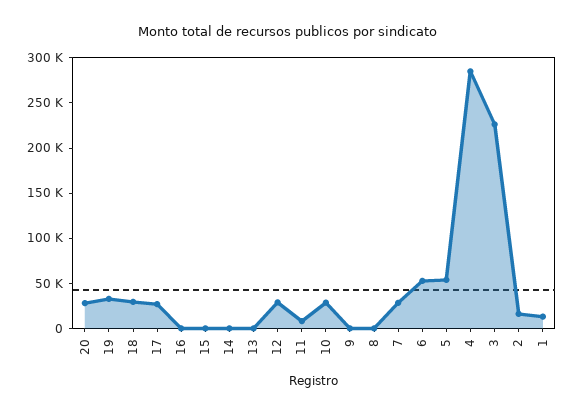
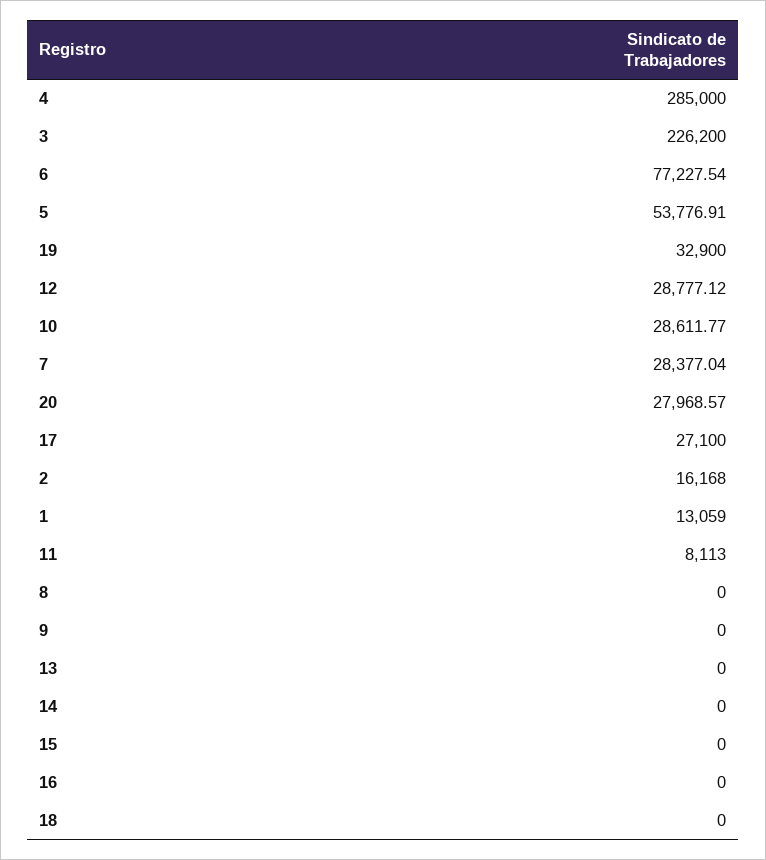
  {
    "20": 27968.57,
    "19": 32900,
-   "18": 30000,
+   "18": 0,
    "17": 27100,
    "16": 0,
    "15": 0,
    "14": 0,
    "13": 0,
    "12": 28777.12,
    "11": 8113,
    "10": 28611.77,
    "9": 0,
    "8": 0,
    "7": 28377.04,
-   "6": 50000,
+   "6": 77227.54,
    "5": 53776.91,
    "4": 285000,
    "3": 226200,
    "2": 16168,
    "1": 13059
  }

